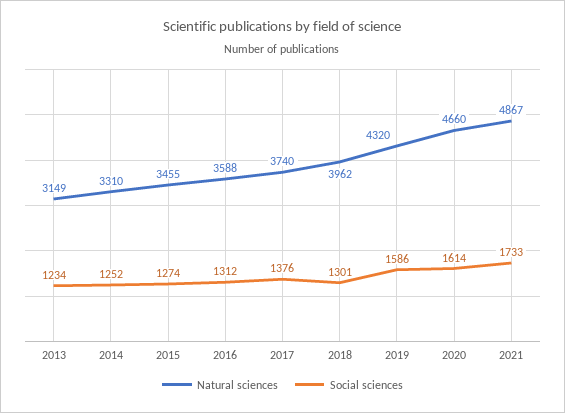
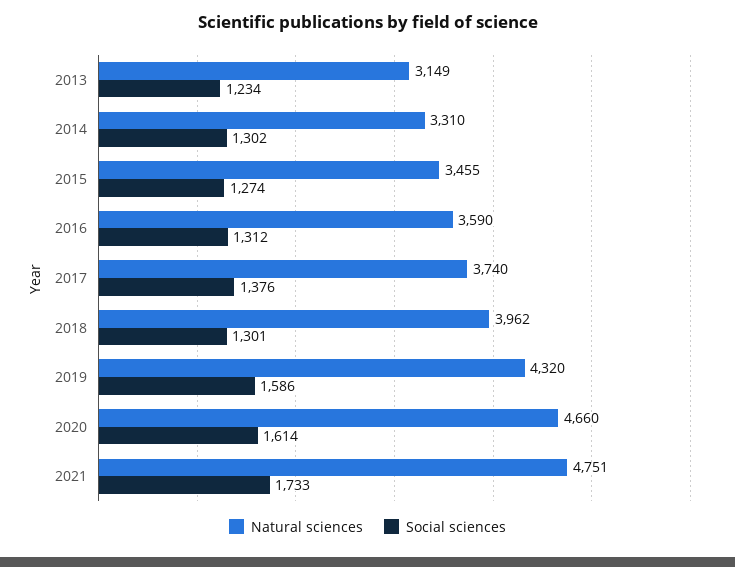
  {
    "Natural sciences": {
      "2013": 3149,
      "2014": 3310,
      "2015": 3455,
-     "2016": 3588,
+     "2016": 3590,
      "2017": 3740,
      "2018": 3962,
      "2019": 4320,
      "2020": 4660,
-     "2021": 4867
+     "2021": 4751
    },
    "Social sciences": {
      "2013": 1234,
-     "2014": 1252,
+     "2014": 1302,
      "2015": 1274,
      "2016": 1312,
      "2017": 1376,
      "2018": 1301,
      "2019": 1586,
      "2020": 1614,
      "2021": 1733
    }
  }

